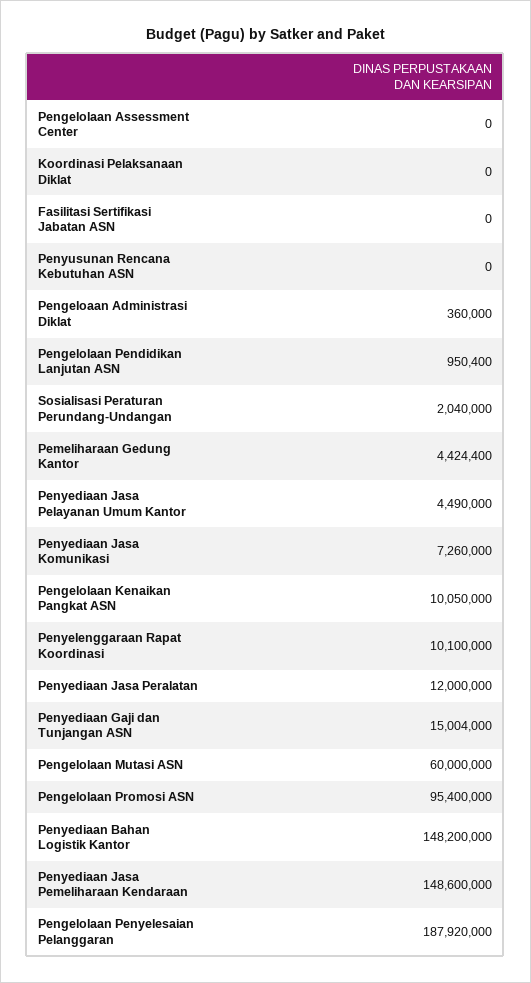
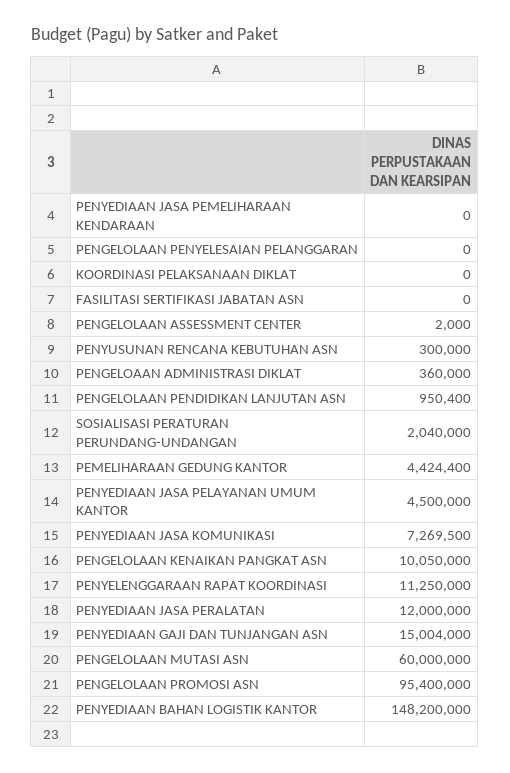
  {
-   "Pengelolaan Assessment Center": 0,
+   "Pengelolaan Assessment Center": 2000,
    "Koordinasi Pelaksanaan Diklat": 0,
    "Fasilitasi Sertifikasi Jabatan ASN": 0,
-   "Penyusunan Rencana Kebutuhan ASN": 0,
+   "Penyusunan Rencana Kebutuhan ASN": 300000,
    "Pengeloaan Administrasi Diklat": 360000,
    "Pengelolaan Pendidikan Lanjutan ASN": 950400,
    "Sosialisasi Peraturan Perundang-Undangan": 2040000,
    "Pemeliharaan Gedung Kantor": 4424400,
-   "Penyediaan Jasa Pelayanan Umum Kantor": 4490000,
+   "Penyediaan Jasa Pelayanan Umum Kantor": 4500000,
-   "Penyediaan Jasa Komunikasi": 7260000,
+   "Penyediaan Jasa Komunikasi": 7269500,
    "Pengelolaan Kenaikan Pangkat ASN": 10050000,
-   "Penyelenggaraan Rapat Koordinasi": 10100000,
+   "Penyelenggaraan Rapat Koordinasi": 11250000,
    "Penyediaan Jasa Peralatan": 12000000,
    "Penyediaan Gaji dan Tunjangan ASN": 15004000,
    "Pengelolaan Mutasi ASN": 60000000,
    "Pengelolaan Promosi ASN": 95400000,
    "Penyediaan Bahan Logistik Kantor": 148200000,
-   "Penyediaan Jasa Pemeliharaan Kendaraan": 148600000,
+   "Penyediaan Jasa Pemeliharaan Kendaraan": 0,
-   "Pengelolaan Penyelesaian Pelanggaran": 187920000
+   "Pengelolaan Penyelesaian Pelanggaran": 0
  }

